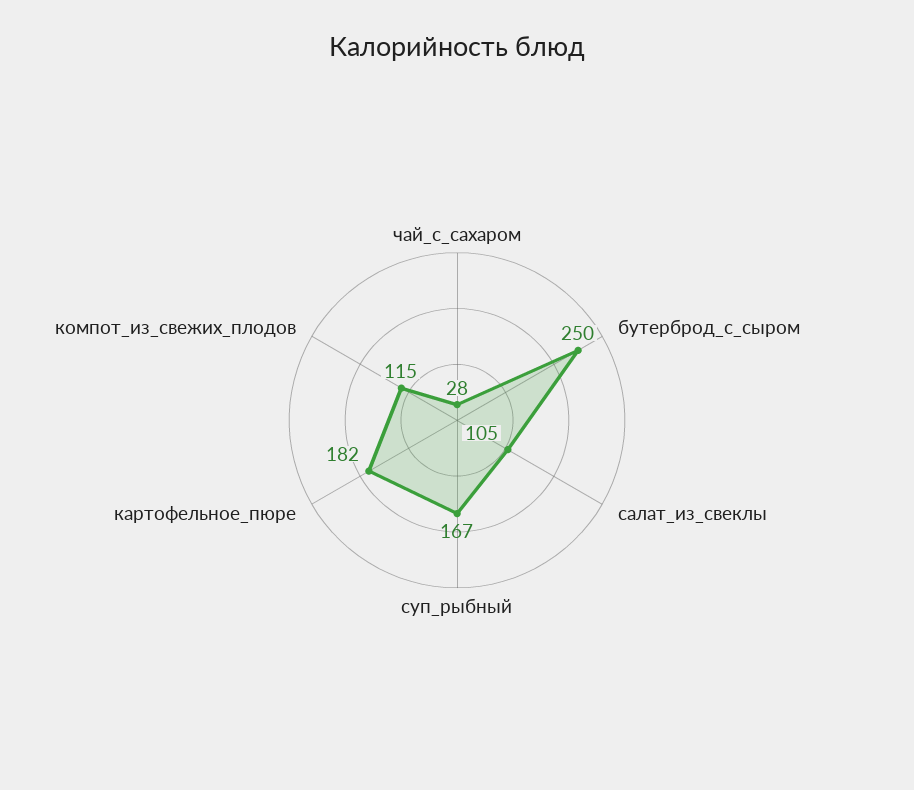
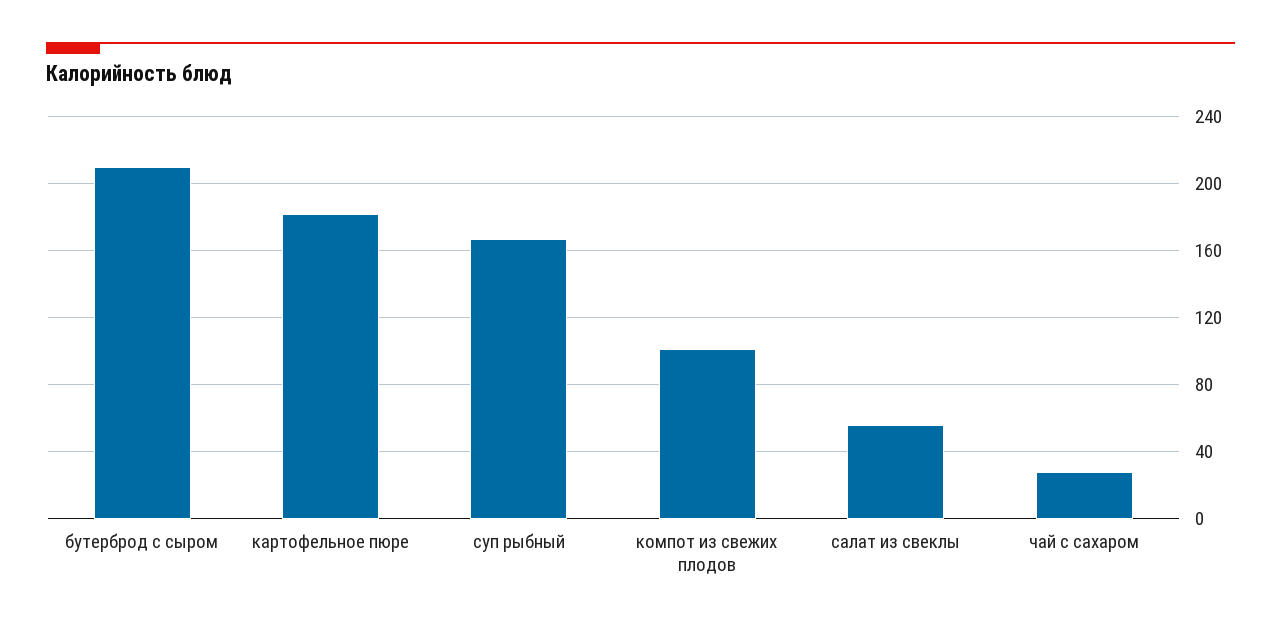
  {
    "чай_с_сахаром": 28,
-   "бутерброд_с_сыром": 250,
+   "бутерброд_с_сыром": 210,
-   "салат_из_свеклы": 105,
+   "салат_из_свеклы": 55,
    "суп_рыбный": 167,
    "картофельное_пюре": 182,
-   "компот_из_свежих_плодов": 115
+   "компот_из_свежих_плодов": 100
  }

